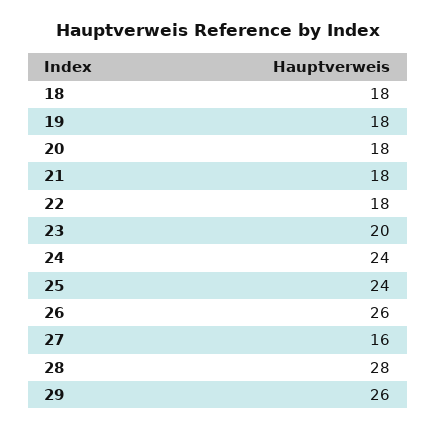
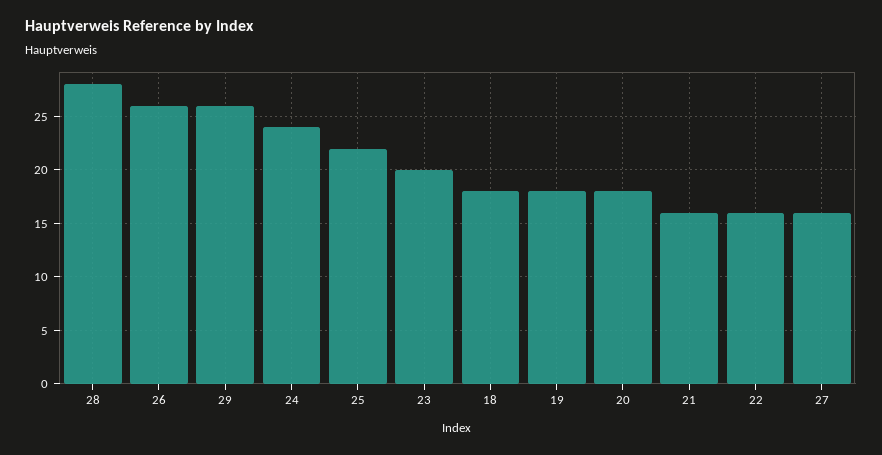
  {
    "18": 18,
    "19": 18,
    "20": 18,
-   "21": 18,
+   "21": 16,
-   "22": 18,
+   "22": 16,
    "23": 20,
    "24": 24,
-   "25": 24,
+   "25": 22,
    "26": 26,
    "27": 16,
    "28": 28,
    "29": 26
  }

